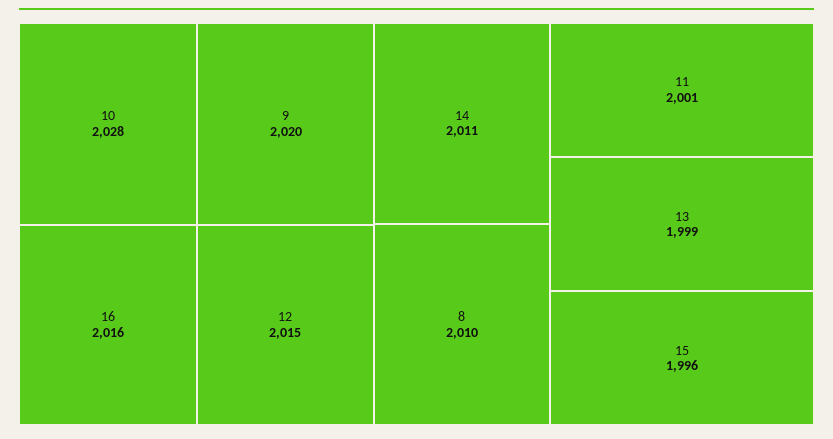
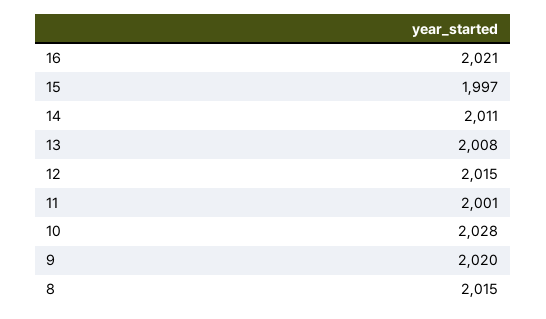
  {
    "10": 2028,
    "9": 2020,
-   "16": 2016,
+   "16": 2021,
    "12": 2015,
    "14": 2011,
-   "8": 2010,
+   "8": 2015,
    "11": 2001,
-   "13": 1999,
+   "13": 2008,
-   "15": 1996
+   "15": 1997
  }

